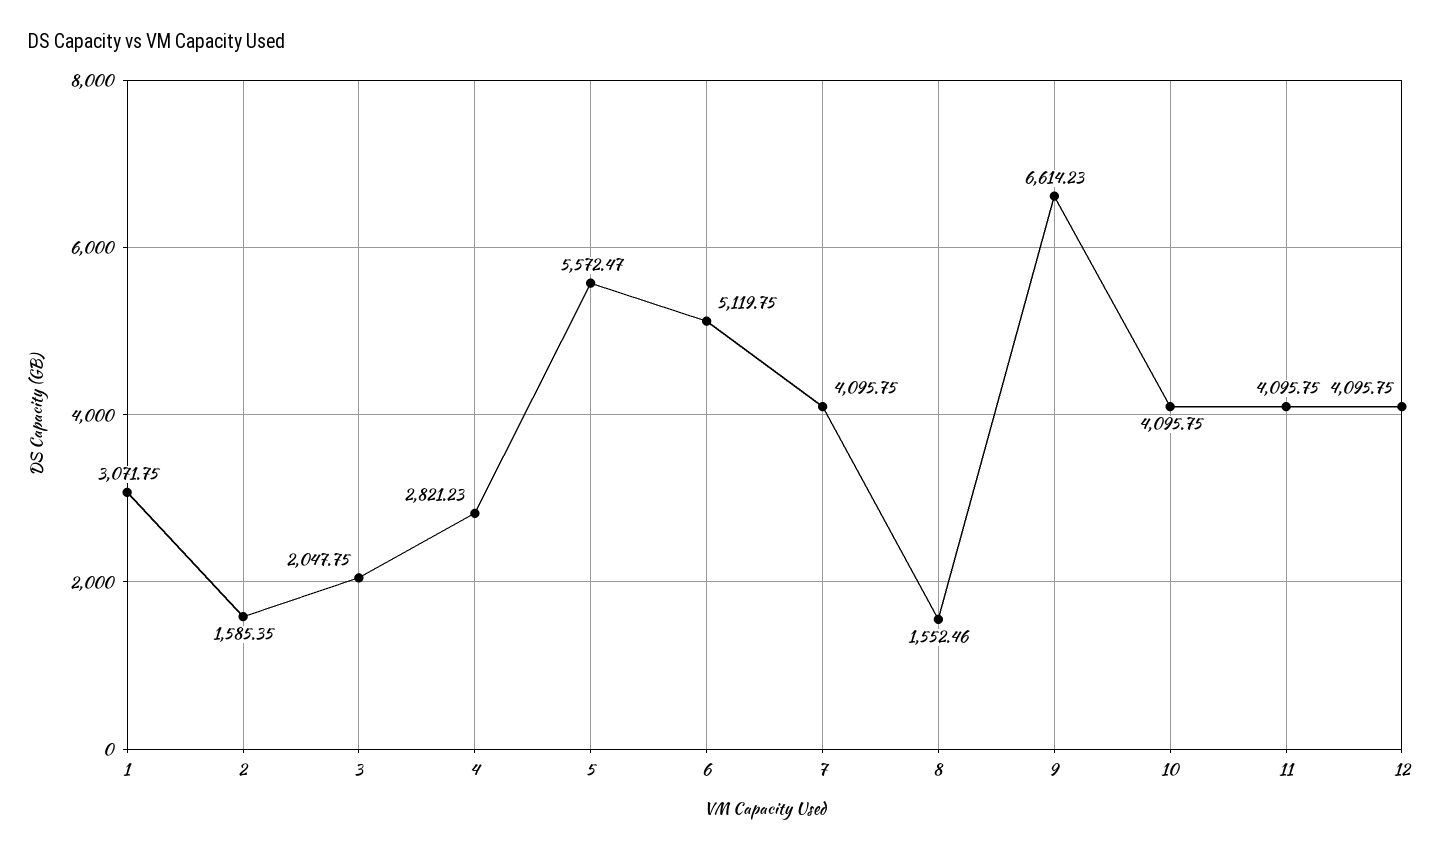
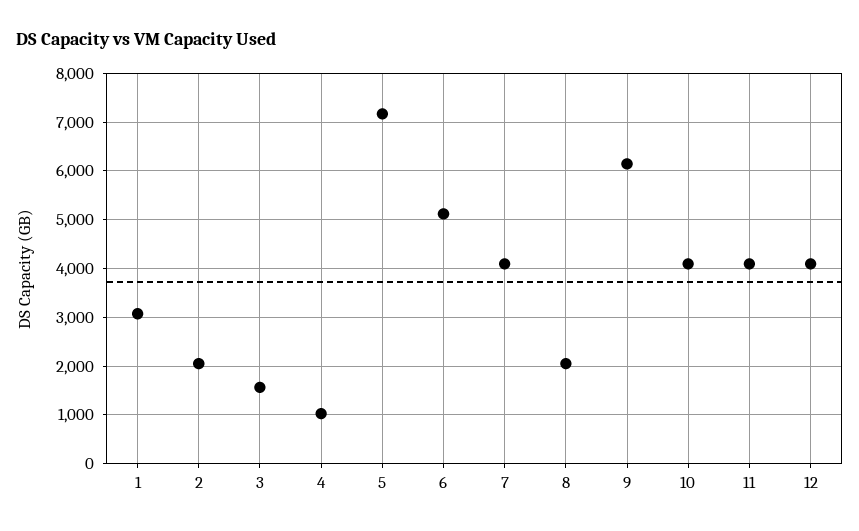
  {
    "1": 3071.75,
-   "2": 1585.35,
+   "2": 2000,
-   "3": 2047.75,
+   "3": 1600,
-   "4": 2821.23,
+   "4": 1000,
-   "5": 5572.47,
+   "5": 7200,
    "6": 5119.75,
    "7": 4095.75,
-   "8": 1552.46,
+   "8": 2000,
-   "9": 6614.23,
+   "9": 6200,
    "10": 4095.75,
    "11": 4095.75,
    "12": 4095.75
  }

